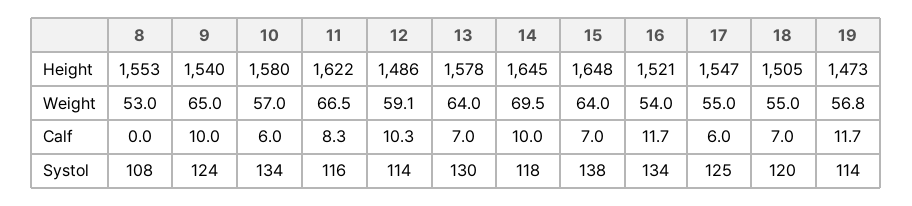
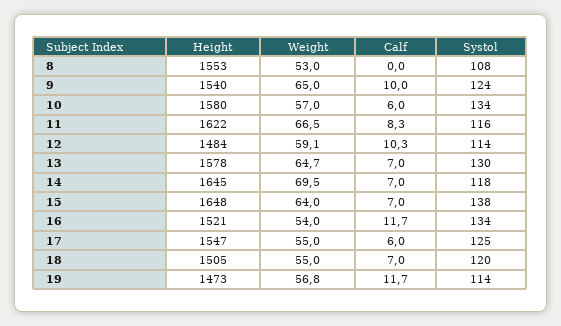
  {
    "8": {
      "Height": 1553,
      "Weight": 53,
      "Calf": 0,
      "Systol": 108
    },
    "9": {
      "Height": 1540,
      "Weight": 65,
      "Calf": 10,
      "Systol": 124
    },
    "10": {
      "Height": 1580,
      "Weight": 57,
      "Calf": 6,
      "Systol": 134
    },
    "11": {
      "Height": 1622,
      "Weight": 66.5,
      "Calf": 8.3,
      "Systol": 116
    },
    "12": {
-     "Height": 1486,
+     "Height": 1484,
      "Weight": 59.1,
      "Calf": 10.3,
      "Systol": 114
    },
    "13": {
      "Height": 1578,
-     "Weight": 64,
+     "Weight": 64.7,
      "Calf": 7,
      "Systol": 130
    },
    "14": {
      "Height": 1645,
      "Weight": 69.5,
-     "Calf": 10,
+     "Calf": 7,
      "Systol": 118
    },
    "15": {
      "Height": 1648,
      "Weight": 64,
      "Calf": 7,
      "Systol": 138
    },
    "16": {
      "Height": 1521,
      "Weight": 54,
      "Calf": 11.7,
      "Systol": 134
    },
    "17": {
      "Height": 1547,
      "Weight": 55,
      "Calf": 6,
      "Systol": 125
    },
    "18": {
      "Height": 1505,
      "Weight": 55,
      "Calf": 7,
      "Systol": 120
    },
    "19": {
      "Height": 1473,
      "Weight": 56.8,
      "Calf": 11.7,
      "Systol": 114
    }
  }

